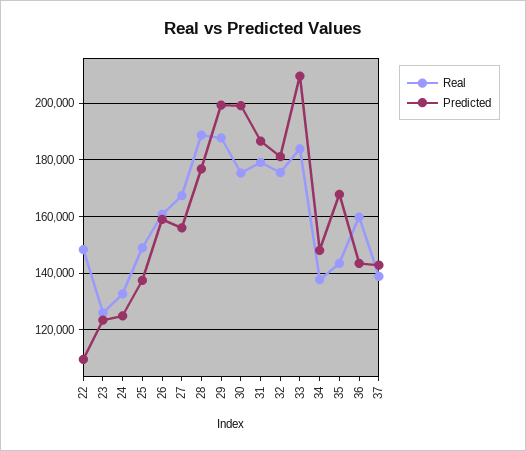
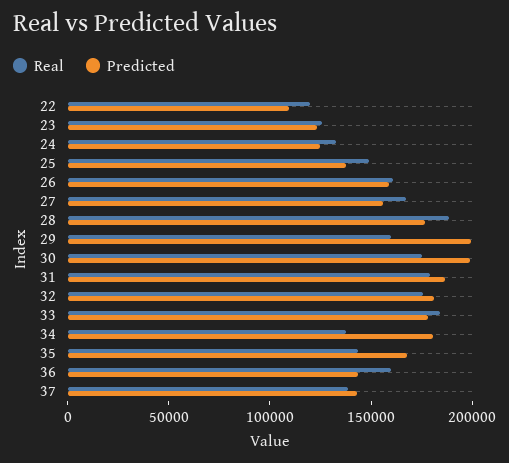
  {
    "Real": {
-     "22": 147500,
+     "22": 120000,
      "23": 125000,
      "24": 132500,
      "25": 150000,
      "26": 160000,
      "27": 167500,
      "28": 187500,
-     "29": 187500,
+     "29": 160000,
      "30": 175000,
      "31": 180000,
      "32": 175000,
      "33": 185000,
      "34": 137500,
      "35": 142500,
      "36": 160000,
      "37": 140000
    },
    "Predicted": {
      "22": 110000,
      "23": 122500,
      "24": 125000,
      "25": 137500,
      "26": 160000,
      "27": 155000,
      "28": 177500,
      "29": 200000,
      "30": 200000,
      "31": 187500,
      "32": 180000,
-     "33": 210000,
+     "33": 180000,
-     "34": 147500,
+     "34": 180000,
      "35": 167500,
      "36": 142500,
      "37": 142500
    }
  }

